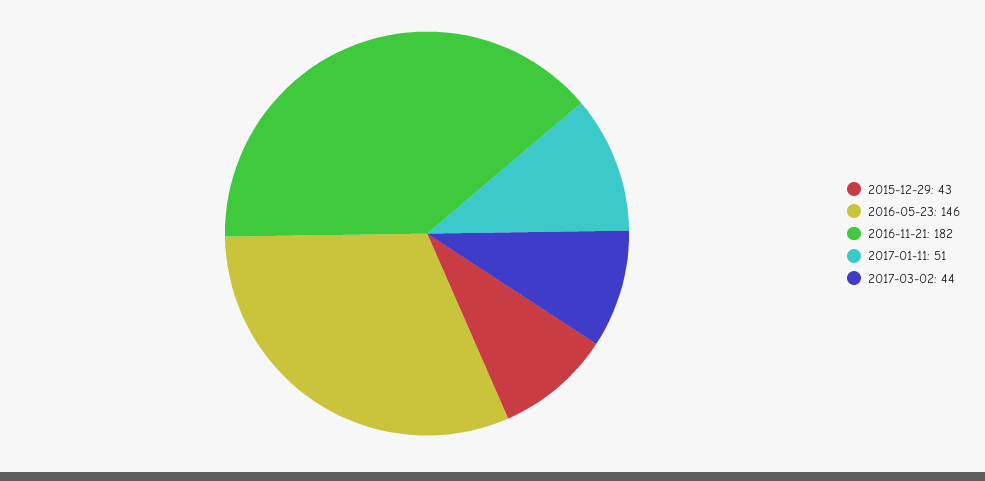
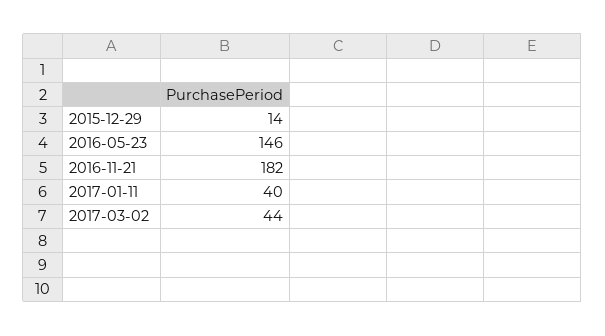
  {
-   "2015-12-29": 43,
+   "2015-12-29": 14,
    "2016-05-23": 146,
    "2016-11-21": 182,
-   "2017-01-11": 51,
+   "2017-01-11": 40,
    "2017-03-02": 44
  }

